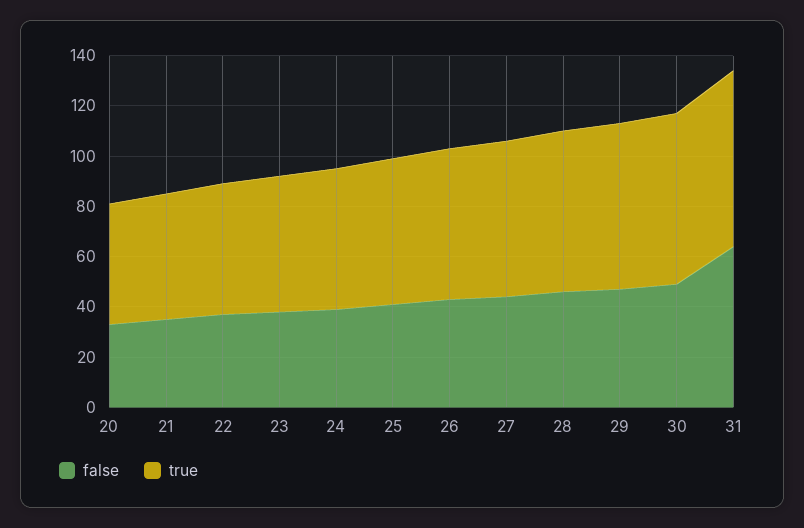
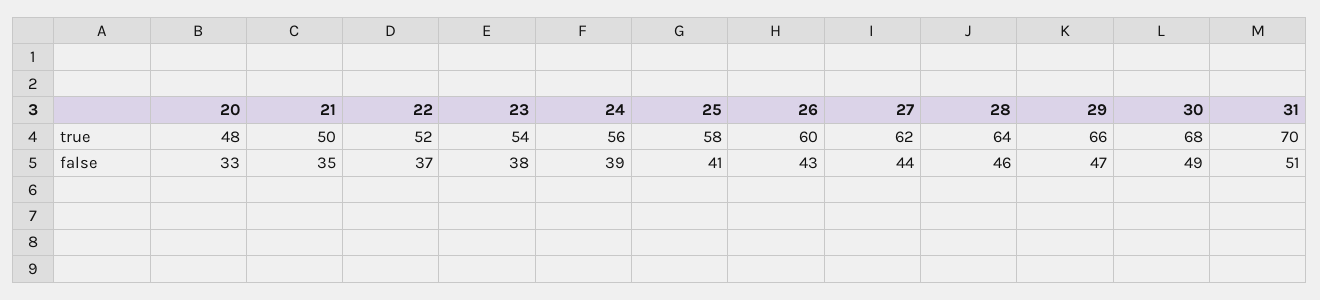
  {
    "false": {
      "20": 33,
      "21": 35,
      "22": 37,
      "23": 38,
      "24": 39,
      "25": 41,
      "26": 43,
      "27": 44,
      "28": 46,
      "29": 47,
      "30": 49,
-     "31": 65
+     "31": 51
    },
    "true": {
      "20": 48,
      "21": 50,
      "22": 52,
      "23": 54,
      "24": 56,
      "25": 58,
      "26": 60,
      "27": 62,
      "28": 64,
      "29": 66,
      "30": 68,
      "31": 70
    }
  }

